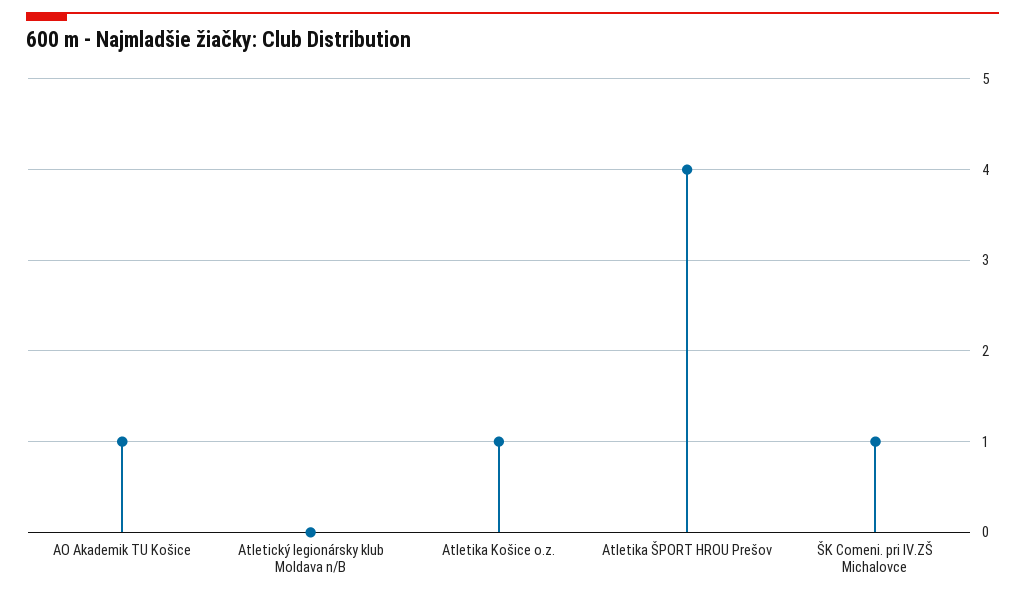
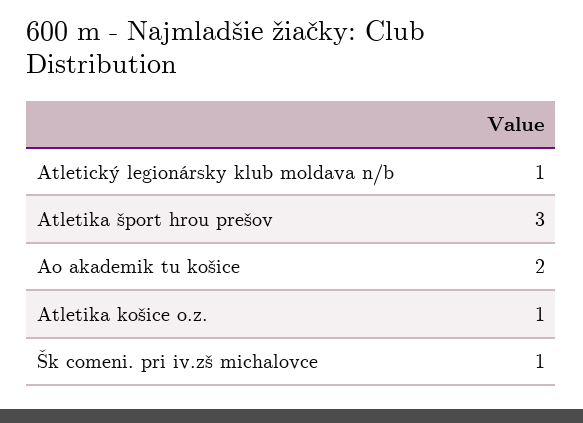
  {
-   "AO Akademik TU Košice": 1,
+   "AO Akademik TU Košice": 2,
-   "Atletický legionársky klub Moldava n/B": 0,
+   "Atletický legionársky klub Moldava n/B": 1,
    "Atletika Košice o.z.": 1,
-   "Atletika ŠPORT HROU Prešov": 4,
+   "Atletika ŠPORT HROU Prešov": 3,
    "ŠK Comeni. pri IV.ZŠ Michalovce": 1
  }

